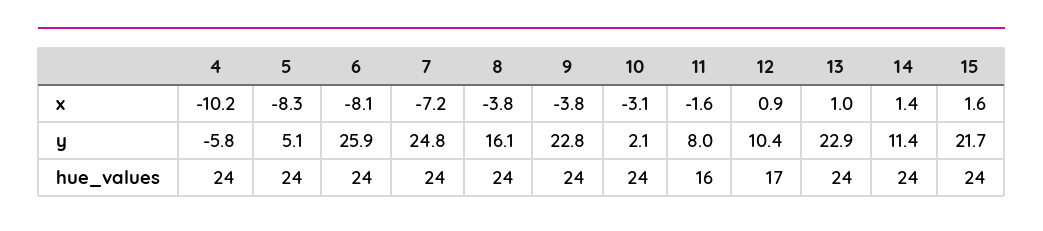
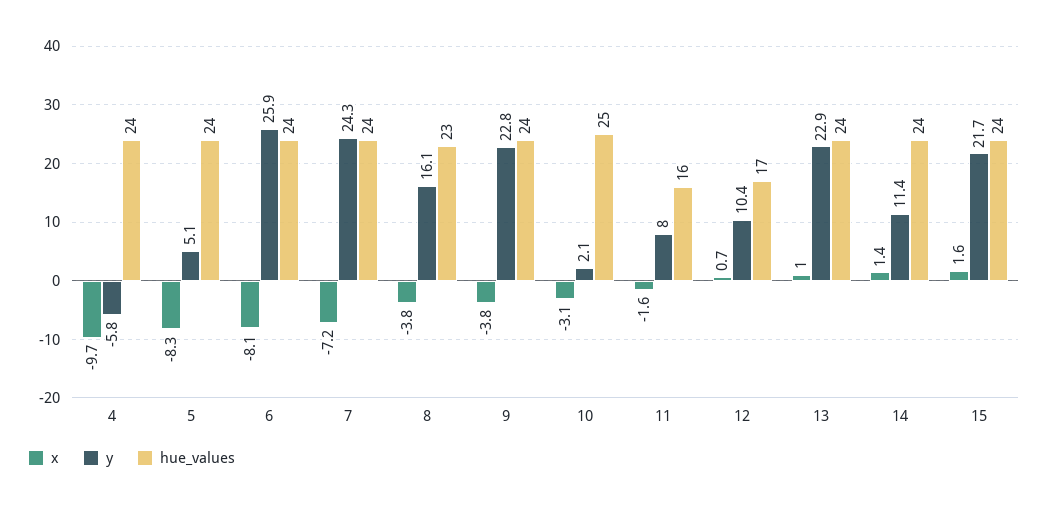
  {
    "x": {
-     "4": -10.2,
+     "4": -9.7,
      "5": -8.3,
      "6": -8.1,
      "7": -7.2,
      "8": -3.8,
      "9": -3.8,
      "10": -3.1,
      "11": -1.6,
-     "12": 0.9,
+     "12": 0.7,
      "13": 1,
      "14": 1.4,
      "15": 1.6
    },
    "y": {
      "4": -5.8,
      "5": 5.1,
      "6": 25.9,
-     "7": 24.8,
+     "7": 24.3,
      "8": 16.1,
      "9": 22.8,
      "10": 2.1,
      "11": 8,
      "12": 10.4,
      "13": 22.9,
      "14": 11.4,
      "15": 21.7
    },
    "hue_values": {
      "4": 24,
      "5": 24,
      "6": 24,
      "7": 24,
-     "8": 24,
+     "8": 23,
      "9": 24,
-     "10": 24,
+     "10": 25,
      "11": 16,
      "12": 17,
      "13": 24,
      "14": 24,
      "15": 24
    }
  }

